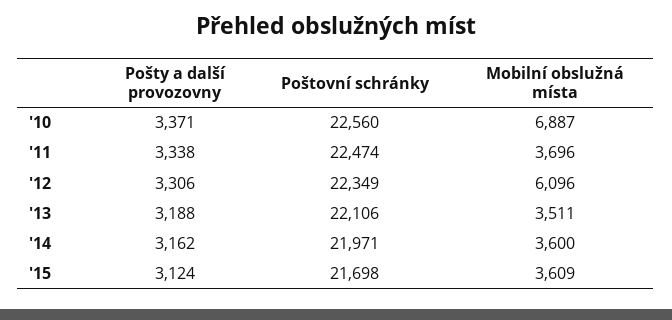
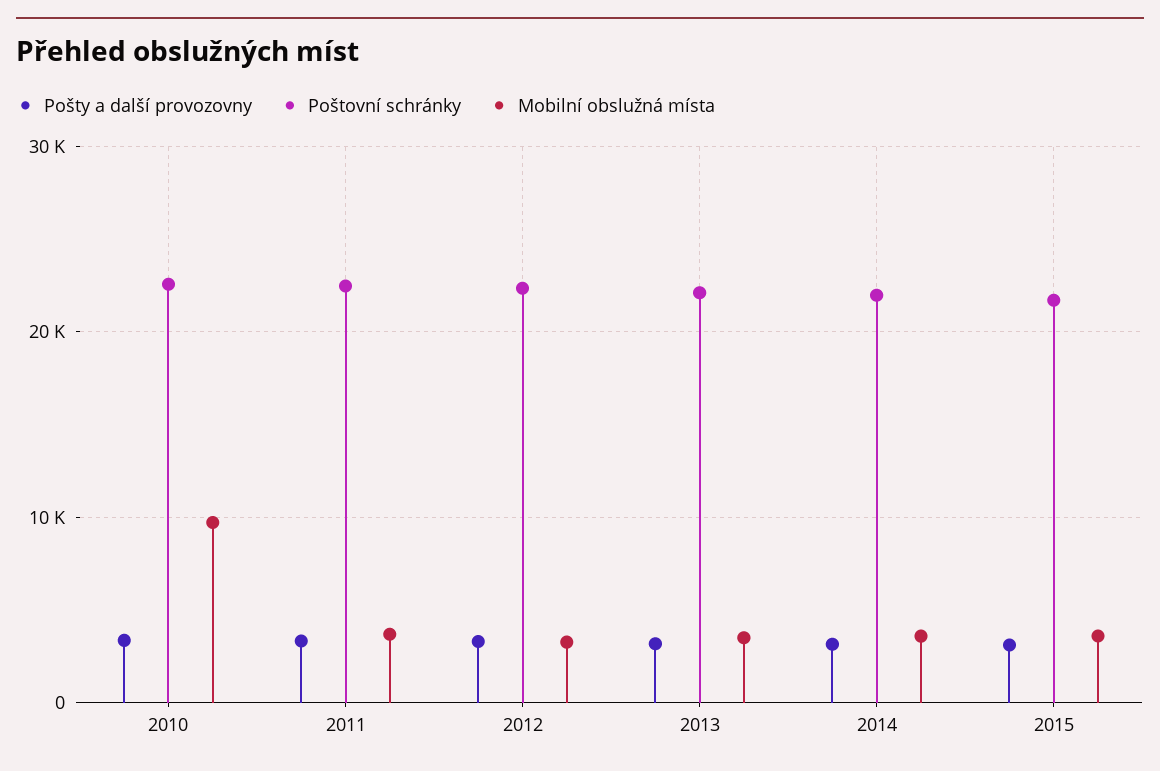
  {
    "Pošty a další provozovny": {
      "'10": 3371,
      "'11": 3338,
      "'12": 3306,
      "'13": 3188,
      "'14": 3162,
      "'15": 3124
    },
    "Poštovní schránky": {
      "'10": 22560,
      "'11": 22474,
      "'12": 22349,
      "'13": 22106,
      "'14": 21971,
      "'15": 21698
    },
    "Mobilní obslužná místa": {
-     "'10": 6887,
+     "'10": 10000,
      "'11": 3696,
-     "'12": 6096,
+     "'12": 3000,
      "'13": 3511,
      "'14": 3600,
      "'15": 3609
    }
  }

